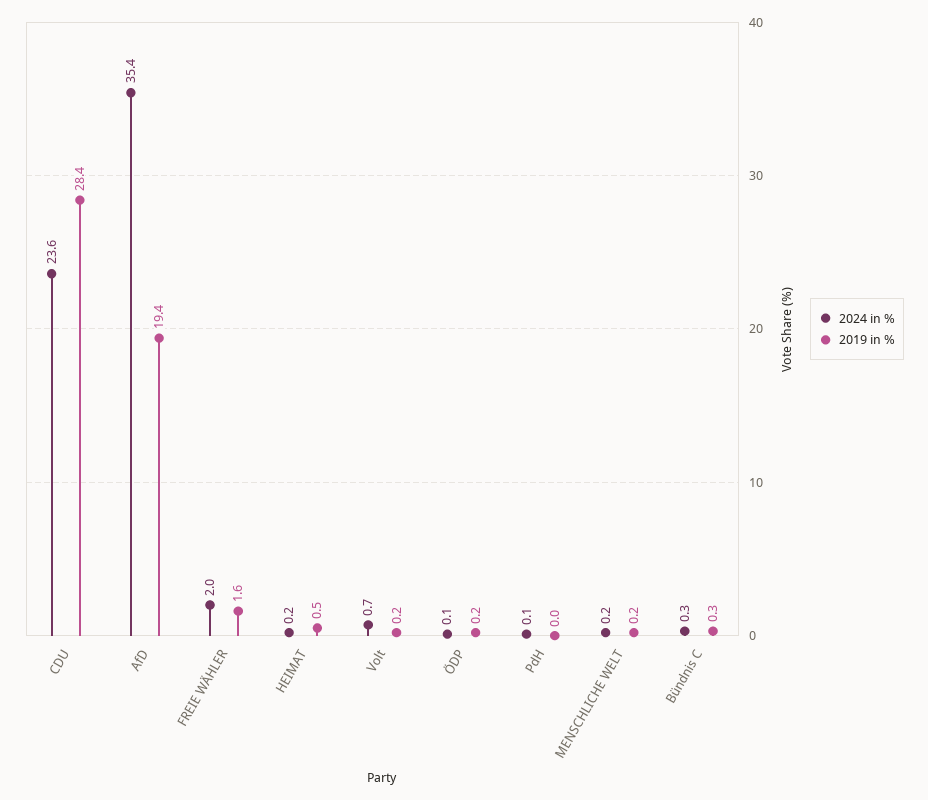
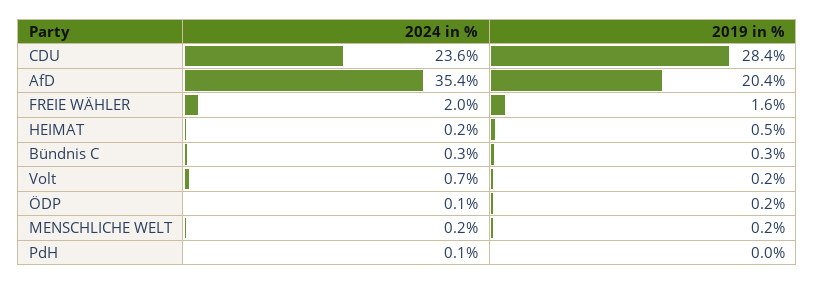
  {
    "2024 in %": {
      "CDU": 23.6,
      "AfD": 35.4,
      "FREIE WÄHLER": 2,
      "HEIMAT": 0.2,
      "Volt": 0.7,
      "ÖDP": 0.1,
      "PdH": 0.1,
      "MENSCHLICHE WELT": 0.2,
      "Bündnis C": 0.3
    },
    "2019 in %": {
      "CDU": 28.4,
-     "AfD": 19.4,
+     "AfD": 20.4,
      "FREIE WÄHLER": 1.6,
      "HEIMAT": 0.5,
      "Volt": 0.2,
      "ÖDP": 0.2,
      "PdH": 0,
      "MENSCHLICHE WELT": 0.2,
      "Bündnis C": 0.3
    }
  }

